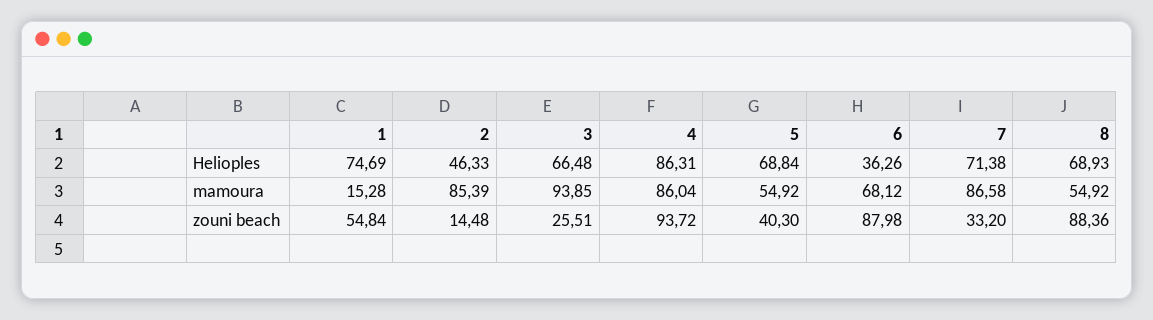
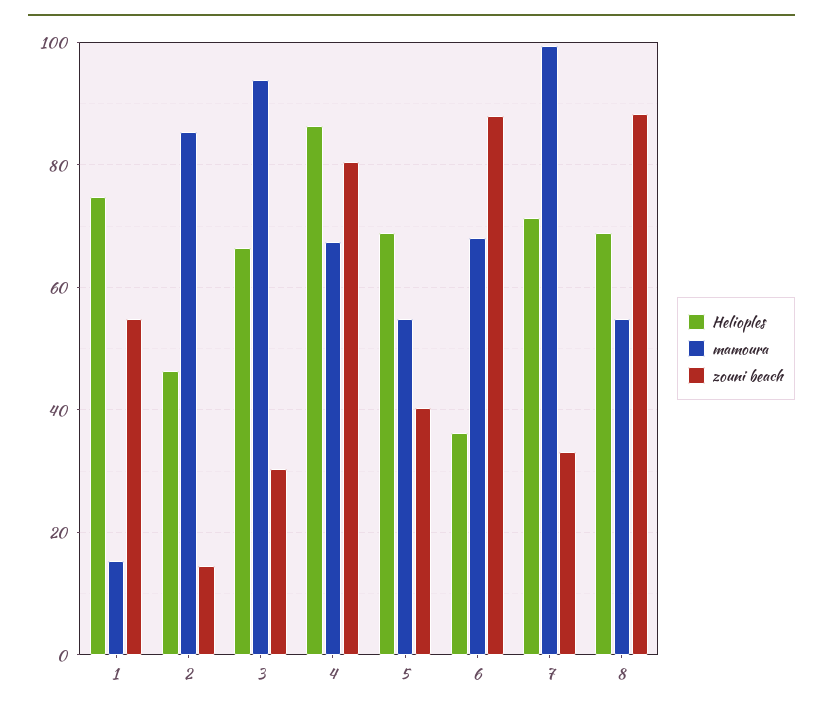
  {
    "Helioples": {
      "1": 74.69,
      "2": 46.33,
      "3": 66.48,
      "4": 86.31,
      "5": 68.84,
      "6": 36.26,
      "7": 71.38,
      "8": 68.93
    },
    "mamoura": {
      "1": 15.28,
      "2": 85.39,
      "3": 93.85,
-     "4": 86.04,
+     "4": 68,
      "5": 54.92,
      "6": 68.12,
-     "7": 86.58,
+     "7": 100,
      "8": 54.92
    },
    "zouni beach": {
      "1": 54.84,
      "2": 14.48,
-     "3": 25.51,
+     "3": 30,
-     "4": 93.72,
+     "4": 80,
      "5": 40.3,
      "6": 87.98,
      "7": 33.2,
      "8": 88.36
    }
  }

